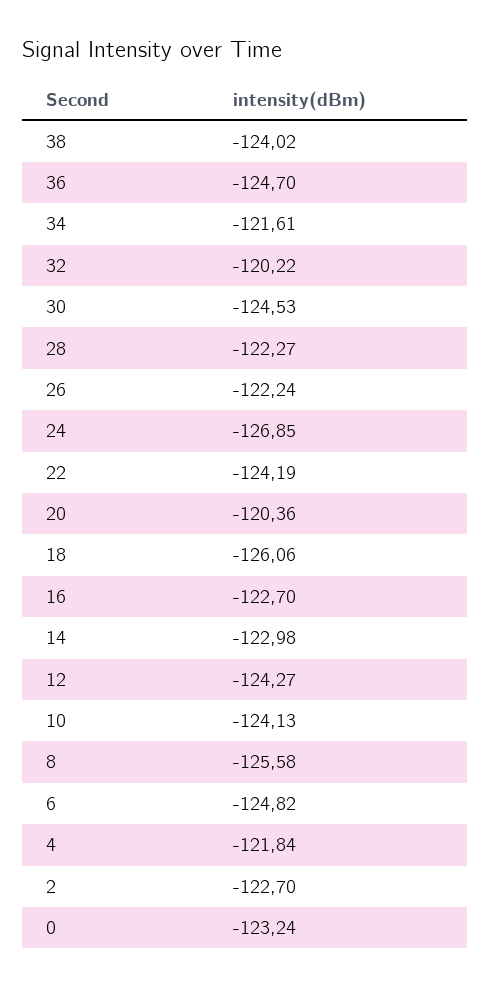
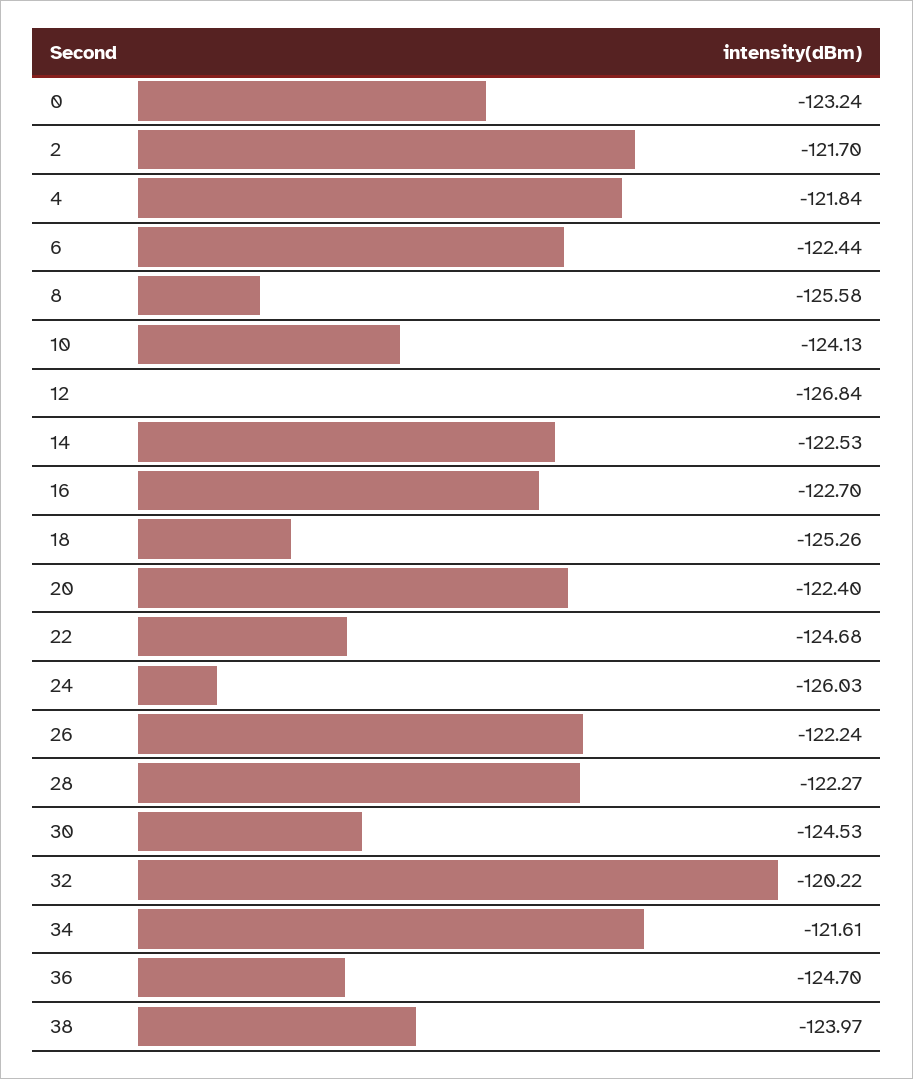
  {
-   "38": -124.02,
+   "38": -123.97,
    "36": -124.7,
    "34": -121.61,
    "32": -120.22,
    "30": -124.53,
    "28": -122.27,
    "26": -122.24,
-   "24": -126.85,
+   "24": -126.03,
-   "22": -124.19,
+   "22": -124.68,
-   "20": -120.36,
+   "20": -122.4,
-   "18": -126.06,
+   "18": -125.26,
    "16": -122.7,
-   "14": -122.98,
+   "14": -122.53,
-   "12": -124.27,
+   "12": -126.84,
    "10": -124.13,
    "8": -125.58,
-   "6": -124.82,
+   "6": -122.44,
    "4": -121.84,
-   "2": -122.7,
+   "2": -121.7,
    "0": -123.24
  }

